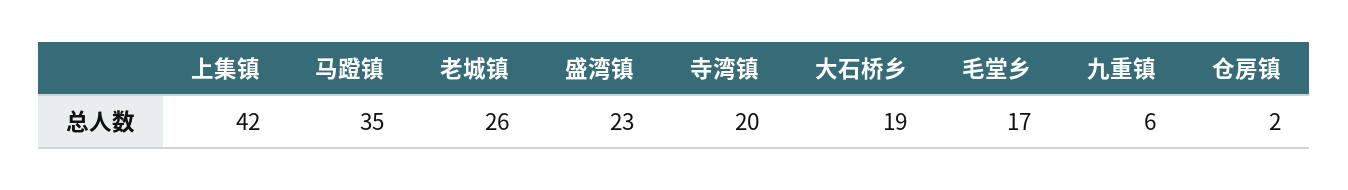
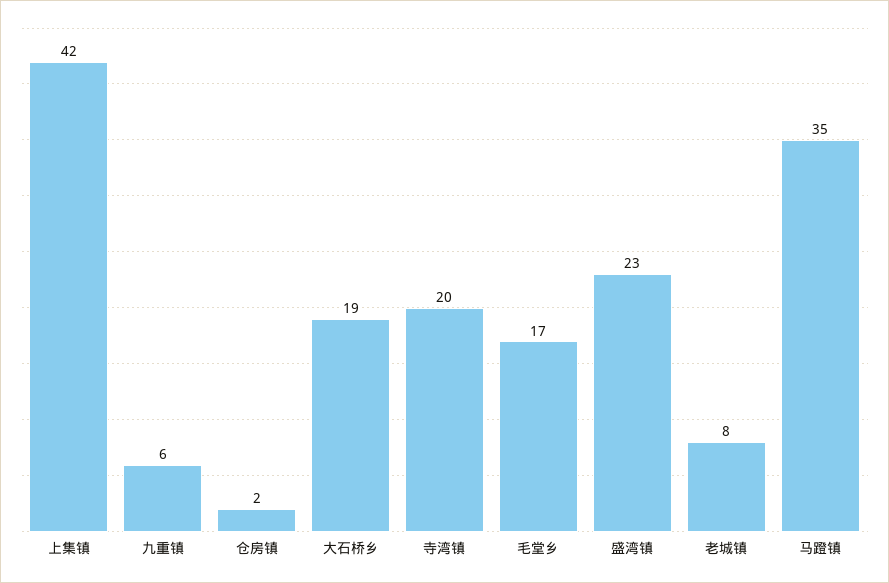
  {
    "上集镇": 42,
    "马蹬镇": 35,
-   "老城镇": 26,
+   "老城镇": 8,
    "盛湾镇": 23,
    "寺湾镇": 20,
    "大石桥乡": 19,
    "毛堂乡": 17,
    "九重镇": 6,
    "仓房镇": 2
  }

